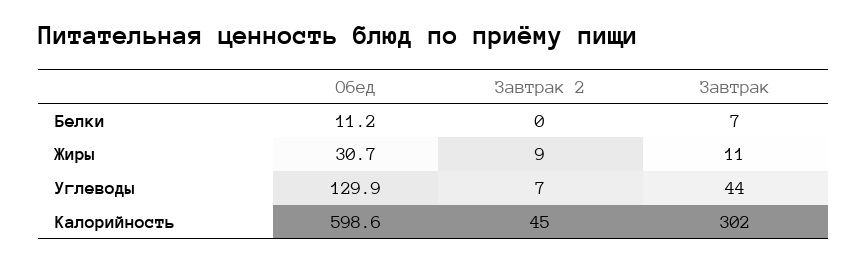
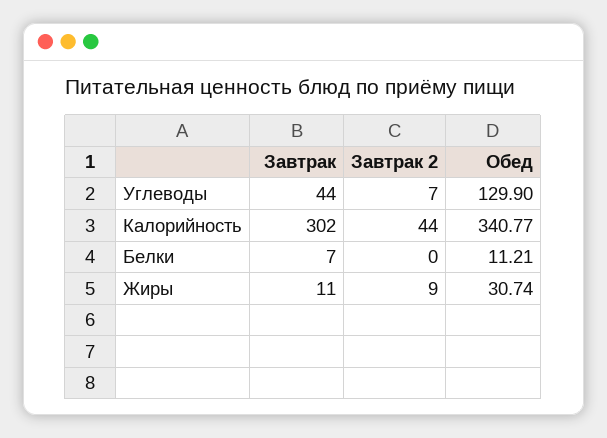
  {
    "Обед": {
      "Белки": 11.21,
      "Жиры": 30.74,
      "Углеводы": 129.9,
-     "Калорийность": 598.6
+     "Калорийность": 340.77
    },
    "Завтрак 2": {
      "Белки": 0,
      "Жиры": 9,
      "Углеводы": 7,
-     "Калорийность": 45
+     "Калорийность": 44
    },
    "Завтрак": {
      "Белки": 7,
      "Жиры": 11,
      "Углеводы": 44,
      "Калорийность": 302
    }
  }

